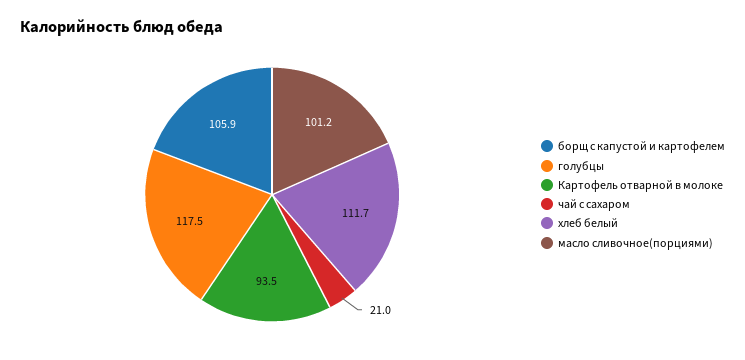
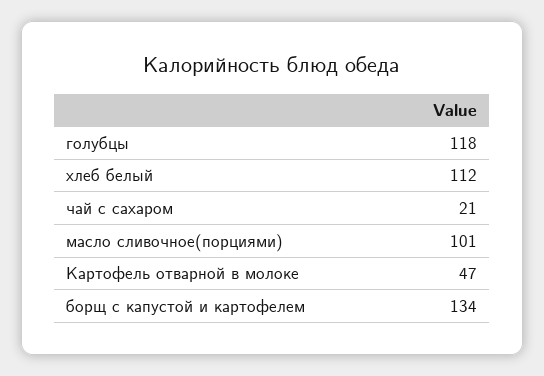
  {
-   "борщ с капустой и картофелем": 105.9,
+   "борщ с капустой и картофелем": 134,
    "голубцы": 117.5,
-   "Картофель отварной в молоке": 93.5,
+   "Картофель отварной в молоке": 47,
    "чай с сахаром": 21,
    "хлеб белый": 111.7,
    "масло сливочное(порциями)": 101.2
  }

